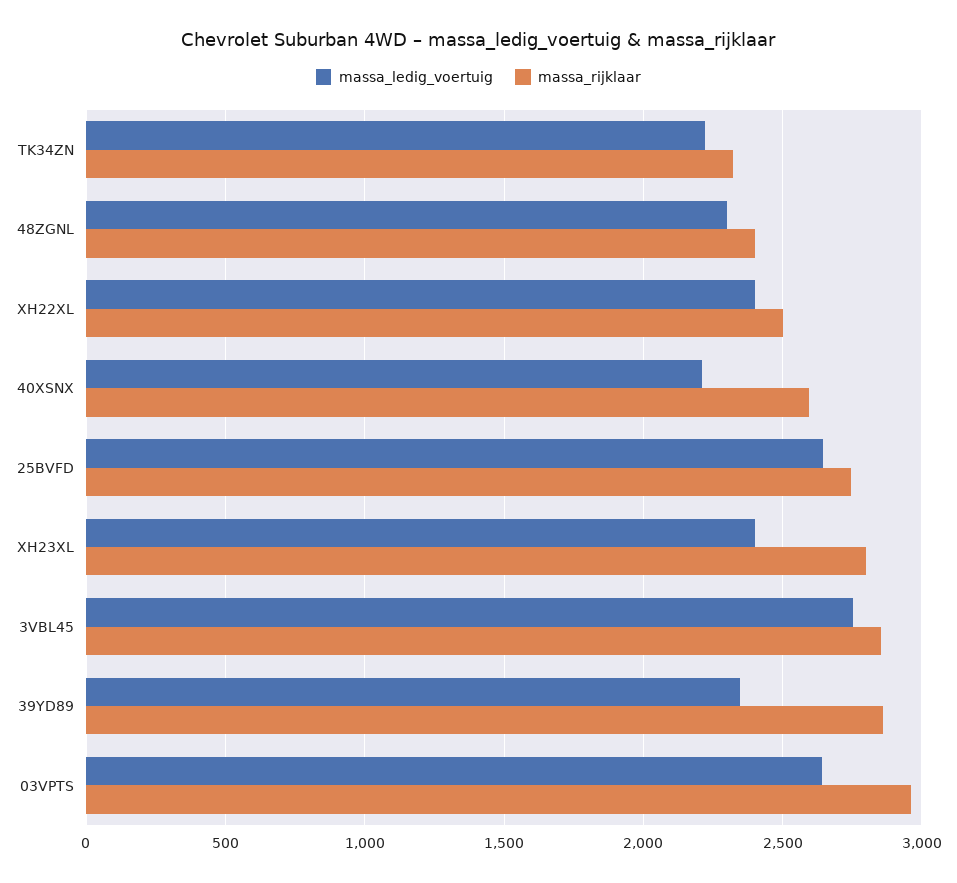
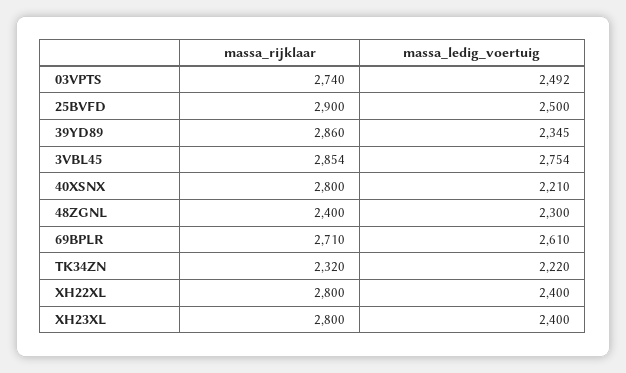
  {
    "massa_ledig_voertuig": {
      "TK34ZN": 2220,
      "48ZGNL": 2300,
      "XH22XL": 2400,
      "40XSNX": 2210,
-     "25BVFD": 2650,
+     "25BVFD": 2500,
      "XH23XL": 2400,
      "3VBL45": 2754,
      "39YD89": 2345,
-     "03VPTS": 2650
+     "03VPTS": 2492,
+     "69BPLR": 2610
    },
    "massa_rijklaar": {
      "TK34ZN": 2320,
      "48ZGNL": 2400,
-     "XH22XL": 2500,
+     "XH22XL": 2800,
-     "40XSNX": 2600,
+     "40XSNX": 2800,
-     "25BVFD": 2750,
+     "25BVFD": 2900,
      "XH23XL": 2800,
      "3VBL45": 2854,
      "39YD89": 2860,
-     "03VPTS": 2950
+     "03VPTS": 2740,
+     "69BPLR": 2710
    }
  }

